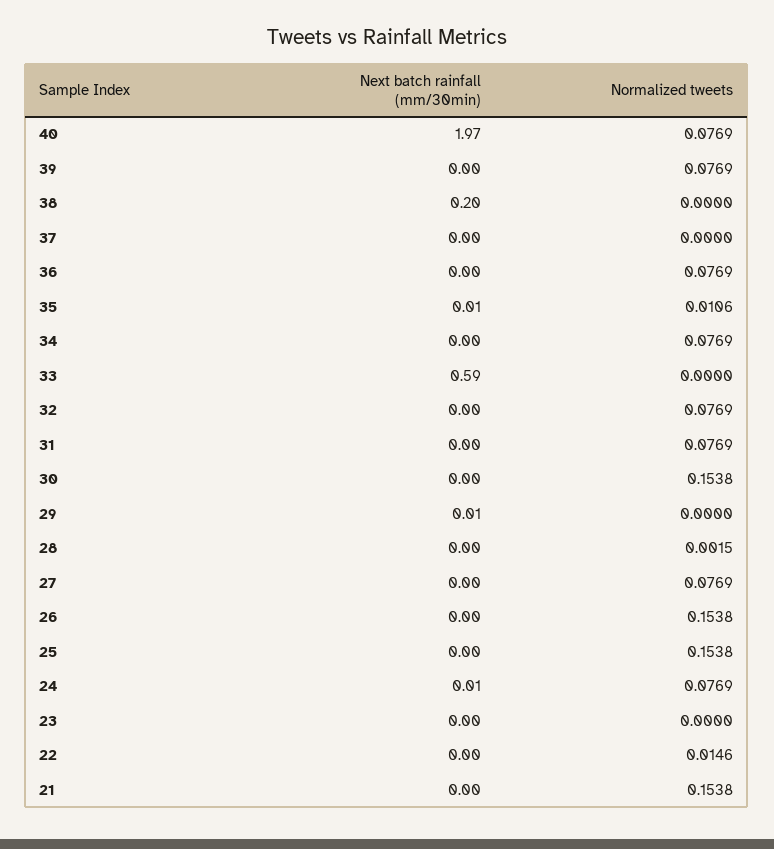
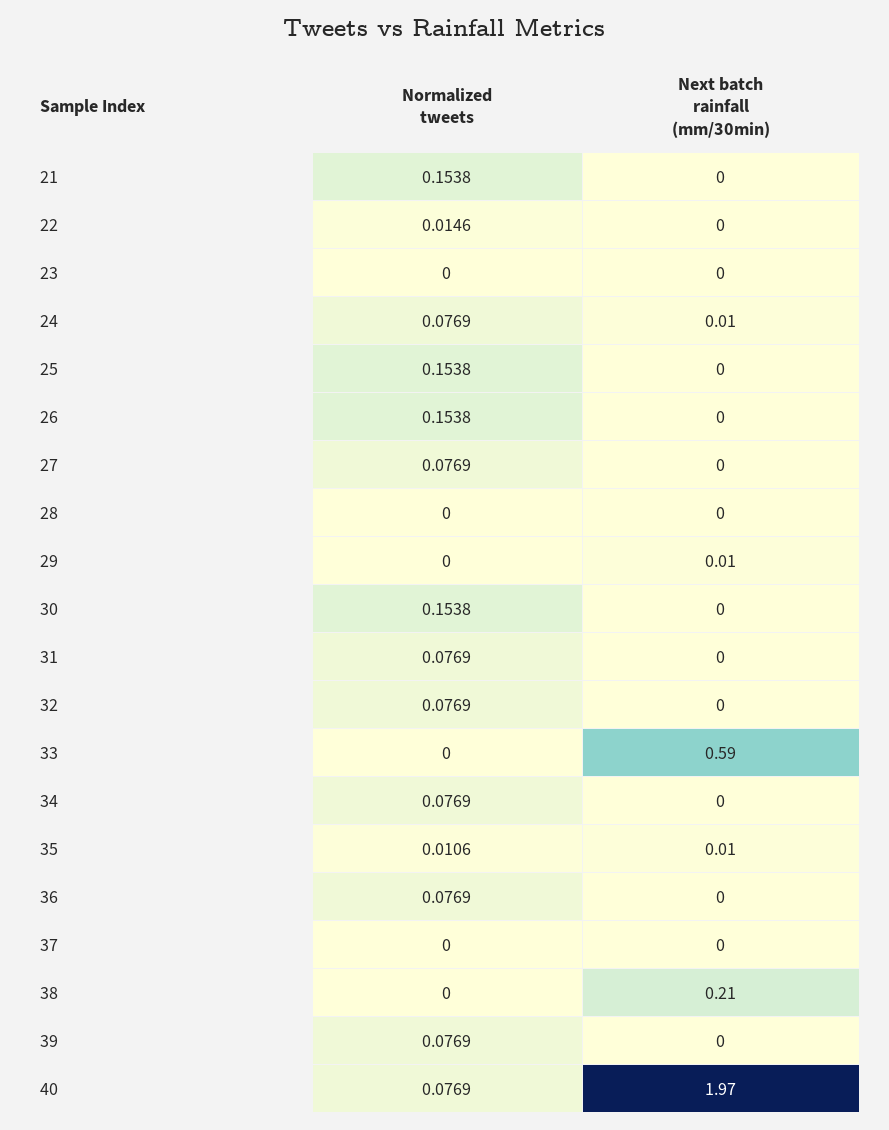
  {
    "Next batch rainfall (mm/30min)": {
      "40": 1.97,
      "39": 0,
-     "38": 0.2,
+     "38": 0.21,
      "37": 0,
      "36": 0,
      "35": 0.01,
      "34": 0,
      "33": 0.59,
      "32": 0,
      "31": 0,
      "30": 0,
      "29": 0.01,
      "28": 0,
      "27": 0,
      "26": 0,
      "25": 0,
      "24": 0.01,
      "23": 0,
      "22": 0,
      "21": 0
    },
    "Normalized tweets": {
      "40": 0.0769,
      "39": 0.0769,
      "38": 0,
      "37": 0,
      "36": 0.0769,
      "35": 0.0106,
      "34": 0.0769,
      "33": 0,
      "32": 0.0769,
      "31": 0.0769,
      "30": 0.1538,
      "29": 0,
-     "28": 0.0015,
+     "28": 0,
      "27": 0.0769,
      "26": 0.1538,
      "25": 0.1538,
      "24": 0.0769,
      "23": 0,
      "22": 0.0146,
      "21": 0.1538
    }
  }

